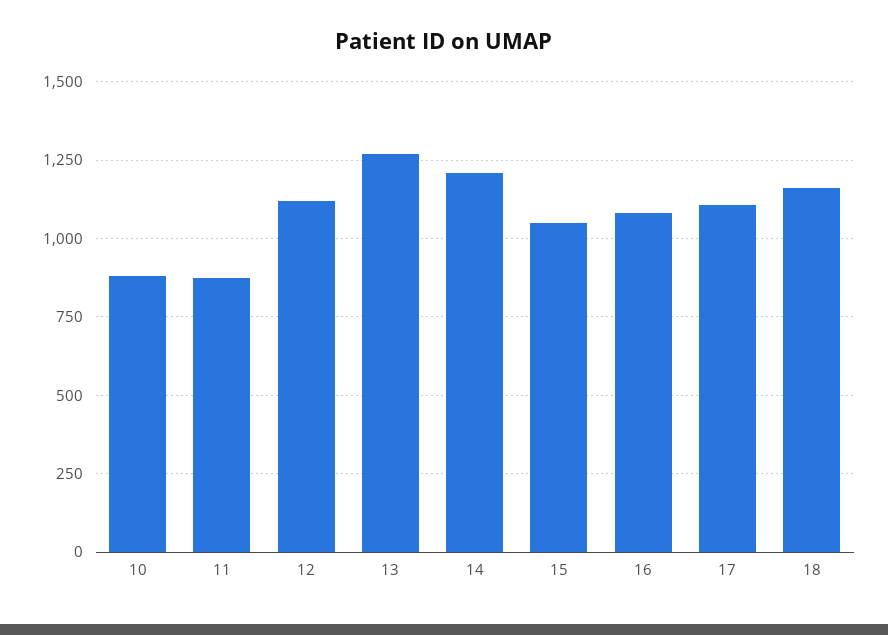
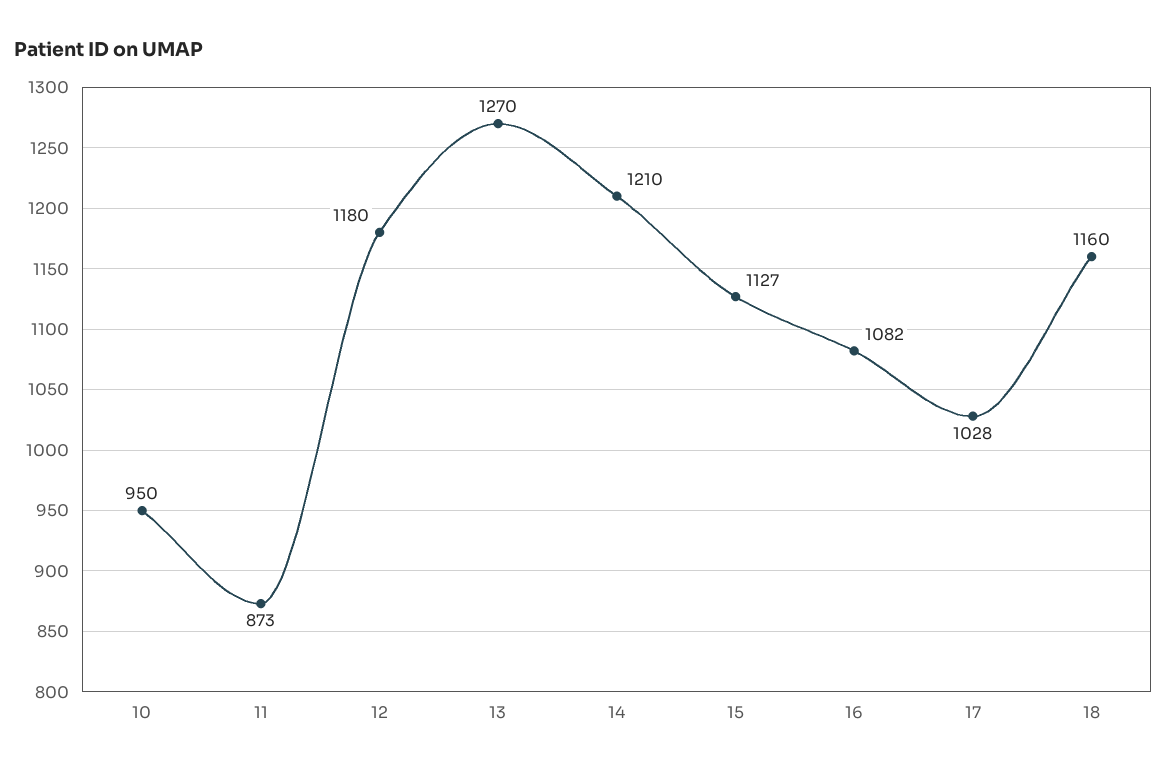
  {
-   "10": 875,
+   "10": 950,
    "11": 873,
-   "12": 1125,
+   "12": 1180,
    "13": 1270,
    "14": 1210,
-   "15": 1050,
+   "15": 1127,
    "16": 1082,
-   "17": 1100,
+   "17": 1028,
    "18": 1160
  }

